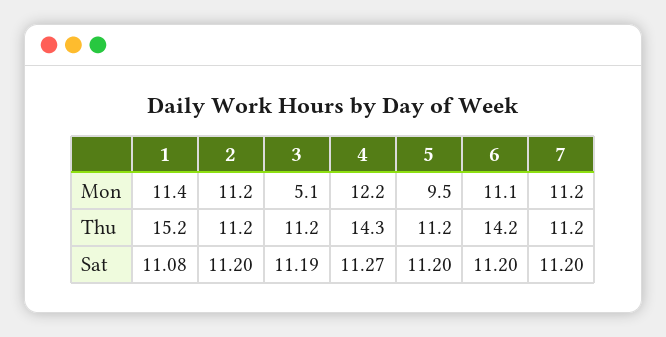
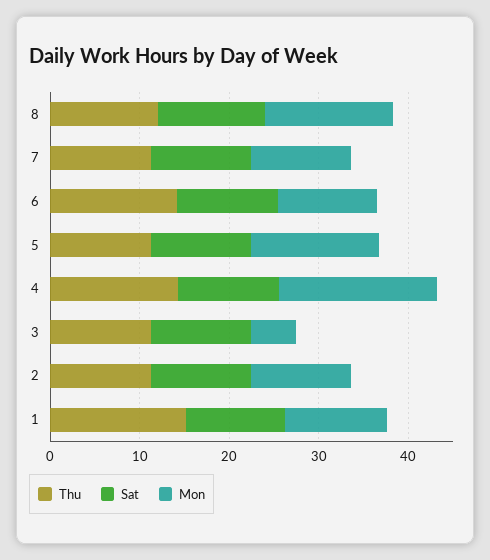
  {
    "Mon": {
      "1": 11.4,
      "2": 11.2,
      "3": 5.1,
-     "4": 12.2,
+     "4": 18,
-     "5": 9.5,
+     "5": 14,
      "6": 11.1,
-     "7": 11.2
+     "7": 11.2,
+     "8": 14
    },
    "Thu": {
      "1": 15.2,
      "2": 11.2,
      "3": 11.2,
      "4": 14.3,
      "5": 11.2,
      "6": 14.2,
-     "7": 11.2
+     "7": 11.2,
+     "8": 12
    },
    "Sat": {
      "1": 11.08,
      "2": 11.2,
      "3": 11.19,
      "4": 11.27,
      "5": 11.2,
      "6": 11.2,
-     "7": 11.2
+     "7": 11.2,
+     "8": 12
    }
  }

